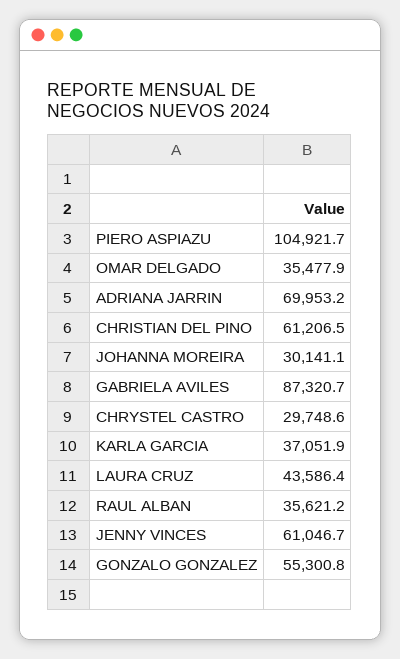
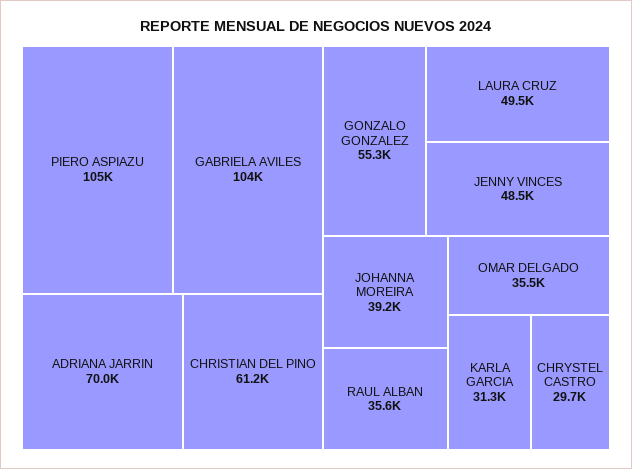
  {
    "PIERO ASPIAZU": 104921.7,
    "OMAR DELGADO": 35477.9,
    "ADRIANA JARRIN": 69953.2,
    "CHRISTIAN DEL PINO": 61206.5,
-   "JOHANNA MOREIRA": 30141.1,
+   "JOHANNA MOREIRA": 39200,
-   "GABRIELA AVILES": 87320.7,
+   "GABRIELA AVILES": 104000,
    "CHRYSTEL CASTRO": 29748.6,
-   "KARLA GARCIA": 37051.9,
+   "KARLA GARCIA": 31300,
-   "LAURA CRUZ": 43586.4,
+   "LAURA CRUZ": 49500,
    "RAUL ALBAN": 35621.2,
-   "JENNY VINCES": 61046.7,
+   "JENNY VINCES": 48500,
    "GONZALO GONZALEZ": 55300.8
  }

